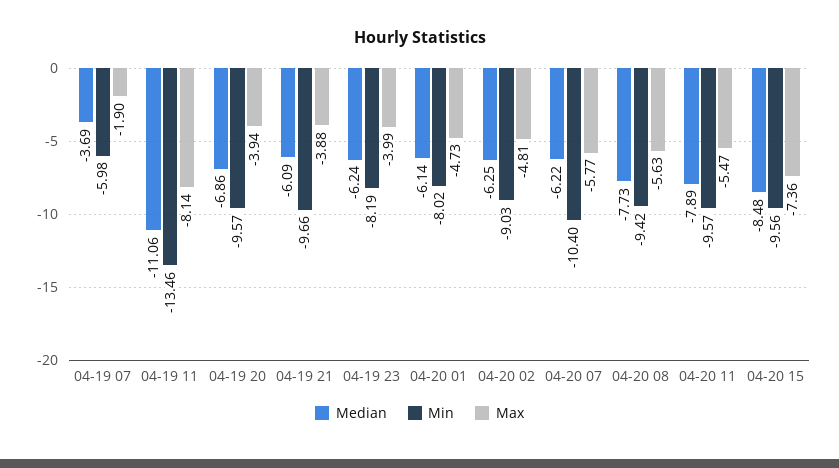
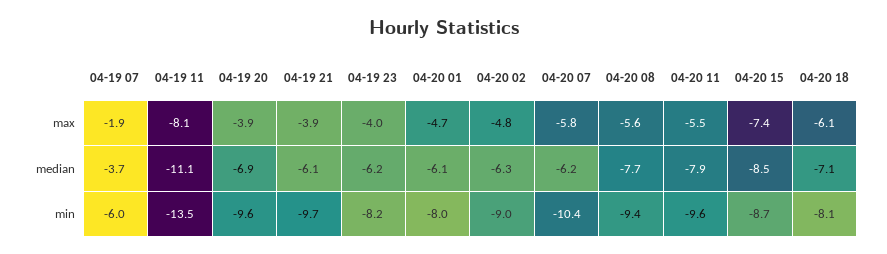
  {
    "Median": {
      "04-19 07": -3.69,
      "04-19 11": -11.06,
      "04-19 20": -6.86,
      "04-19 21": -6.09,
      "04-19 23": -6.24,
      "04-20 01": -6.14,
      "04-20 02": -6.25,
      "04-20 07": -6.22,
      "04-20 08": -7.73,
      "04-20 11": -7.89,
-     "04-20 15": -8.48
+     "04-20 15": -8.48,
+     "04-20 18": -7.1
    },
    "Min": {
      "04-19 07": -5.98,
      "04-19 11": -13.46,
      "04-19 20": -9.57,
      "04-19 21": -9.66,
      "04-19 23": -8.19,
      "04-20 01": -8.02,
      "04-20 02": -9.03,
      "04-20 07": -10.4,
      "04-20 08": -9.42,
      "04-20 11": -9.57,
-     "04-20 15": -9.56
+     "04-20 15": -8.7,
+     "04-20 18": -8.1
    },
    "Max": {
      "04-19 07": -1.9,
      "04-19 11": -8.14,
      "04-19 20": -3.94,
      "04-19 21": -3.88,
      "04-19 23": -3.99,
      "04-20 01": -4.73,
      "04-20 02": -4.81,
      "04-20 07": -5.77,
      "04-20 08": -5.63,
      "04-20 11": -5.47,
-     "04-20 15": -7.36
+     "04-20 15": -7.36,
+     "04-20 18": -6.1
    }
  }

